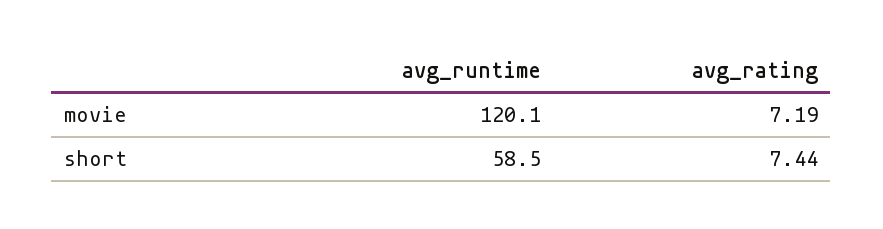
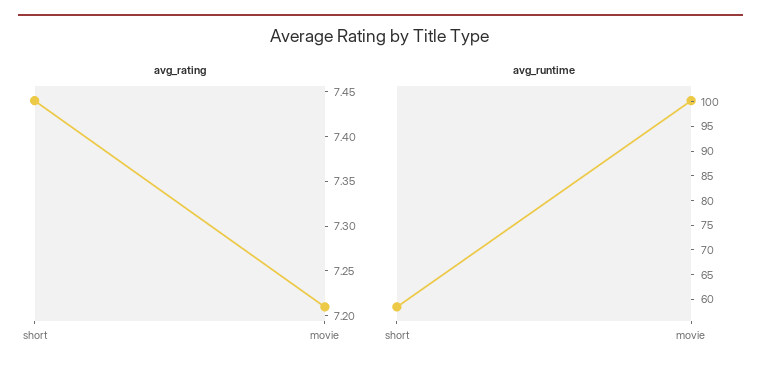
  {
    "avg_runtime": {
-     "movie": 120.1,
+     "movie": 100,
      "short": 58.5
    },
    "avg_rating": {
-     "movie": 7.19,
+     "movie": 7.21,
      "short": 7.44
    }
  }

